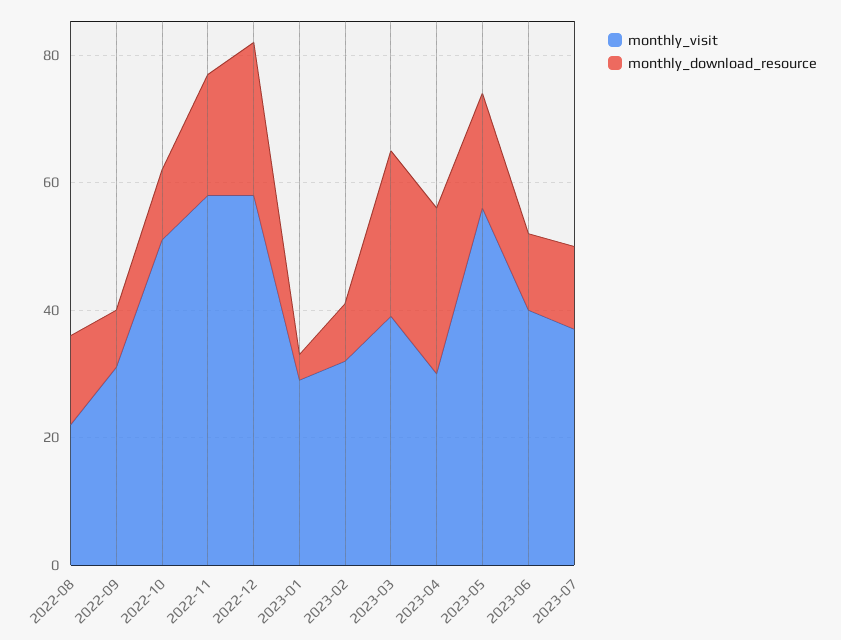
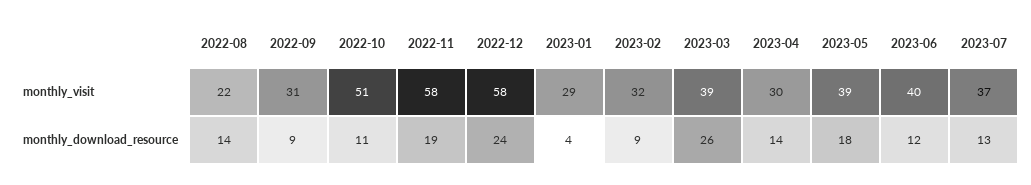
  {
    "monthly_visit": {
      "2022-08": 22,
      "2022-09": 31,
      "2022-10": 51,
      "2022-11": 58,
      "2022-12": 58,
      "2023-01": 29,
      "2023-02": 32,
      "2023-03": 39,
      "2023-04": 30,
-     "2023-05": 55,
+     "2023-05": 39,
      "2023-06": 40,
      "2023-07": 37
    },
    "monthly_download_resource": {
      "2022-08": 14,
      "2022-09": 9,
      "2022-10": 11,
      "2022-11": 19,
      "2022-12": 24,
      "2023-01": 4,
      "2023-02": 9,
      "2023-03": 26,
-     "2023-04": 25,
+     "2023-04": 14,
      "2023-05": 18,
      "2023-06": 12,
      "2023-07": 13
    }
  }

